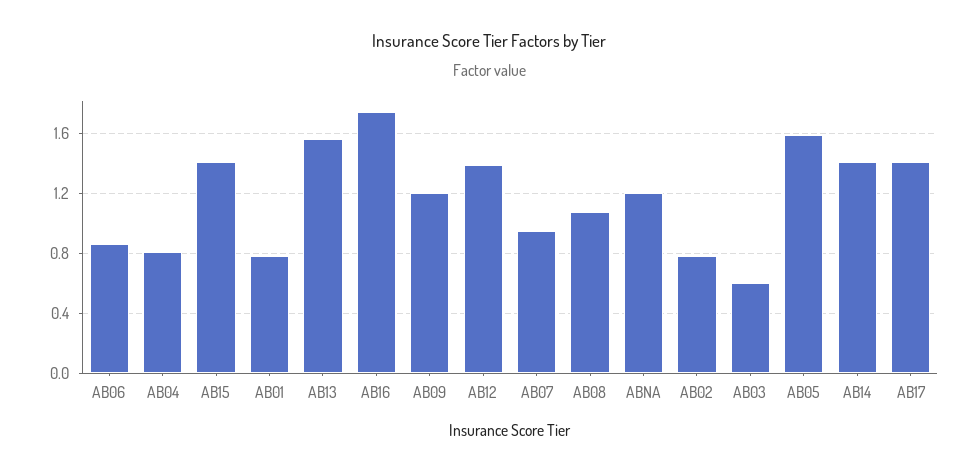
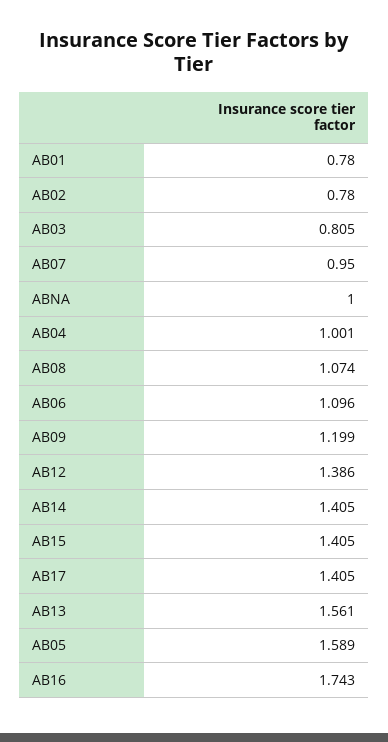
  {
-   "AB06": 0.85,
+   "AB06": 1.096,
-   "AB04": 0.8,
+   "AB04": 1.001,
    "AB15": 1.405,
    "AB01": 0.78,
    "AB13": 1.561,
    "AB16": 1.743,
    "AB09": 1.199,
    "AB12": 1.386,
    "AB07": 0.95,
    "AB08": 1.074,
-   "ABNA": 1.2,
+   "ABNA": 1,
    "AB02": 0.78,
-   "AB03": 0.6,
+   "AB03": 0.805,
    "AB05": 1.589,
    "AB14": 1.405,
    "AB17": 1.405
  }

